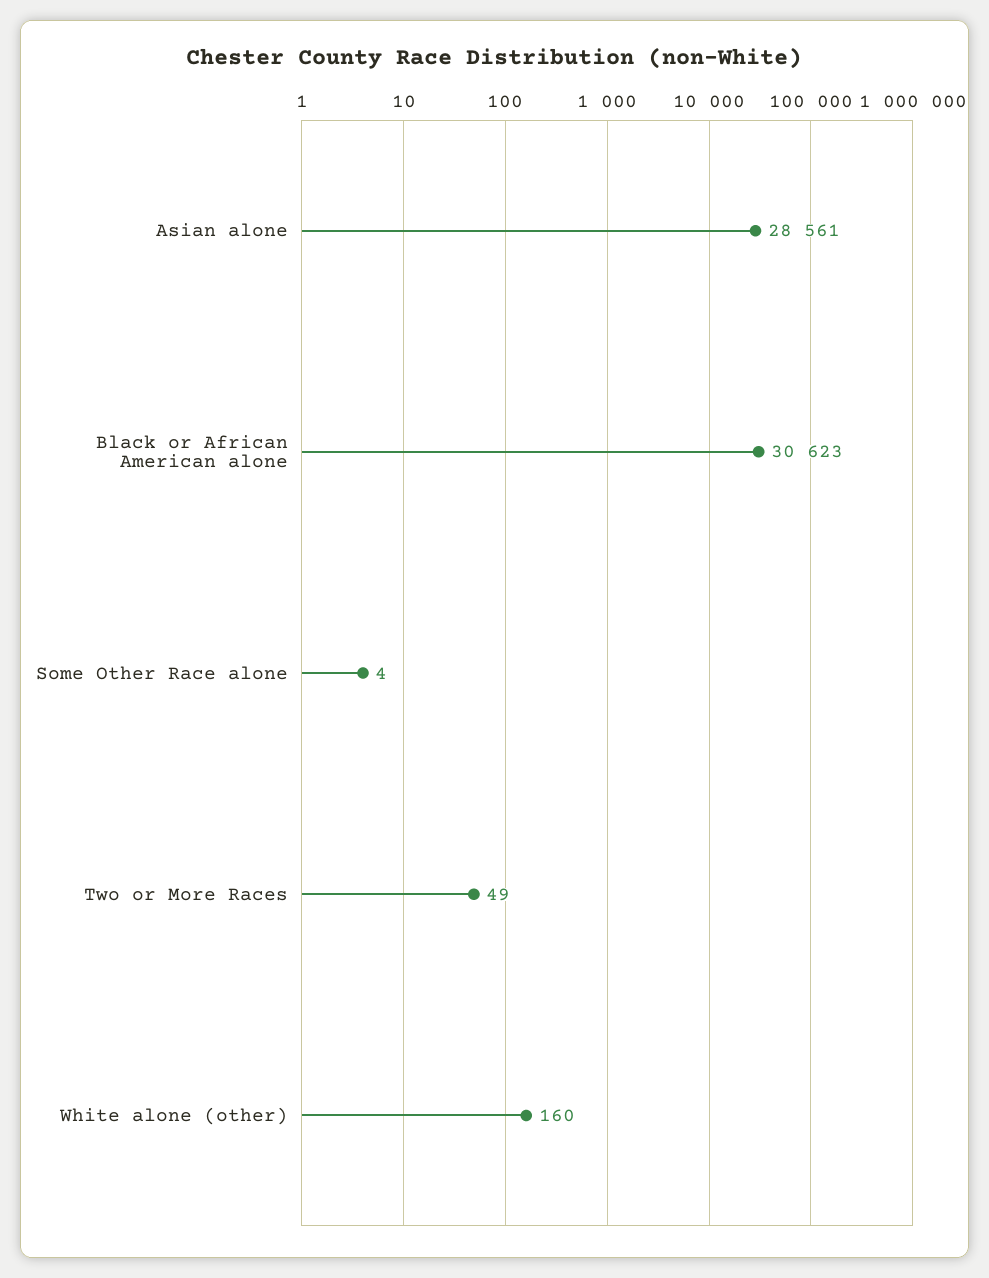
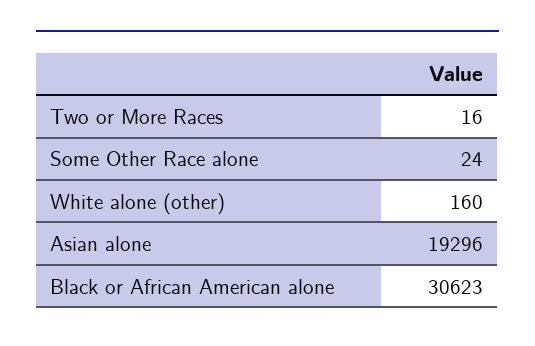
  {
-   "Asian alone": 28561,
+   "Asian alone": 19296,
    "Black or African American alone": 30623,
-   "Some Other Race alone": 4,
+   "Some Other Race alone": 24,
-   "Two or More Races": 49,
+   "Two or More Races": 16,
    "White alone (other)": 160
  }

